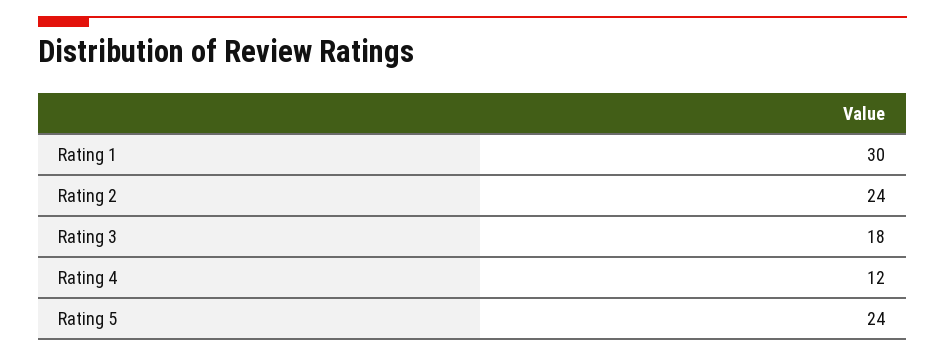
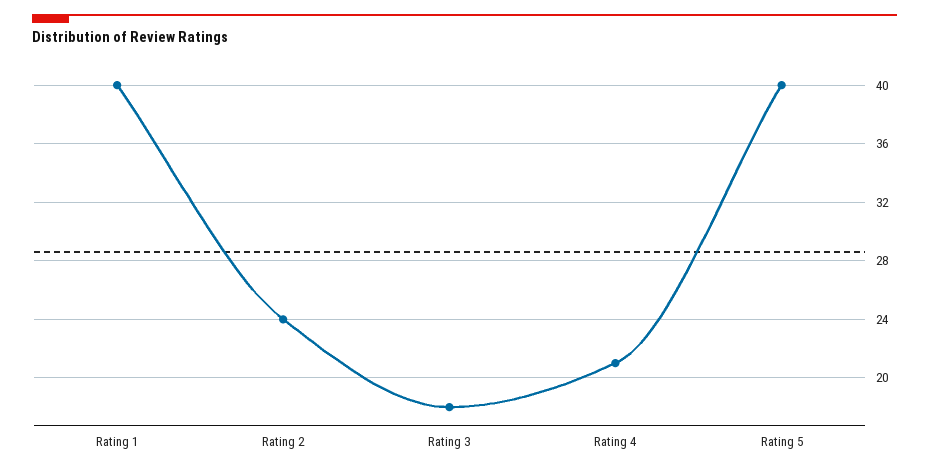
  {
-   "Rating 1": 30,
+   "Rating 1": 40,
    "Rating 2": 24,
    "Rating 3": 18,
-   "Rating 4": 12,
+   "Rating 4": 21,
-   "Rating 5": 24
+   "Rating 5": 40
  }

